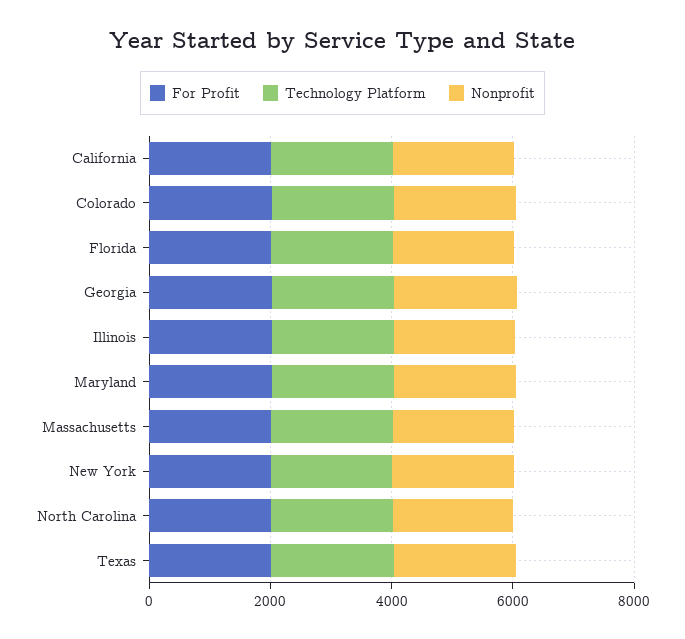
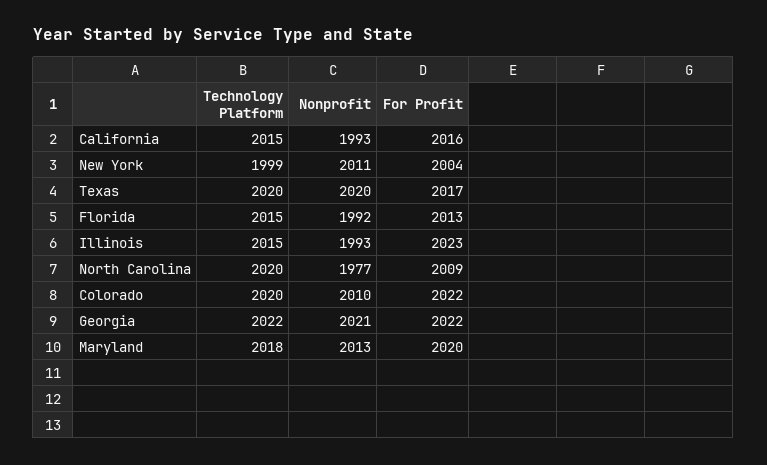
  {
    "For Profit": {
      "California": 2016,
      "Colorado": 2022,
      "Florida": 2013,
      "Georgia": 2022,
      "Illinois": 2023,
      "Maryland": 2020,
-     "Massachusetts": 2000,
      "New York": 2004,
      "North Carolina": 2009,
      "Texas": 2017
    },
    "Technology Platform": {
      "California": 2015,
      "Colorado": 2020,
      "Florida": 2015,
      "Georgia": 2022,
      "Illinois": 2015,
      "Maryland": 2018,
-     "Massachusetts": 2000,
      "New York": 1999,
      "North Carolina": 2020,
      "Texas": 2020
    },
    "Nonprofit": {
      "California": 1993,
      "Colorado": 2010,
      "Florida": 1992,
      "Georgia": 2021,
      "Illinois": 1993,
      "Maryland": 2013,
-     "Massachusetts": 2000,
      "New York": 2011,
      "North Carolina": 1977,
      "Texas": 2020
    }
  }

